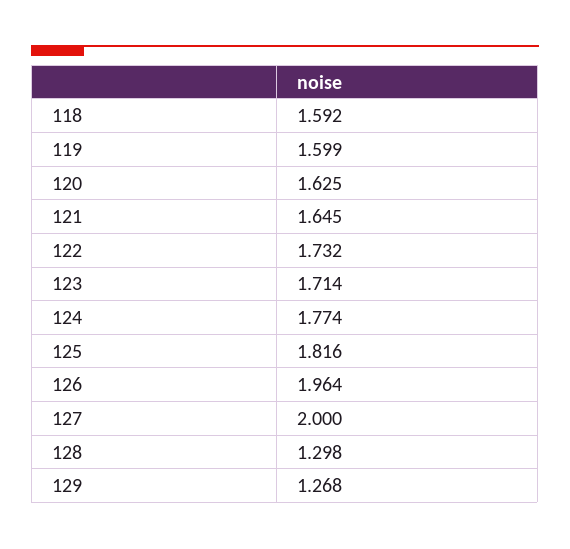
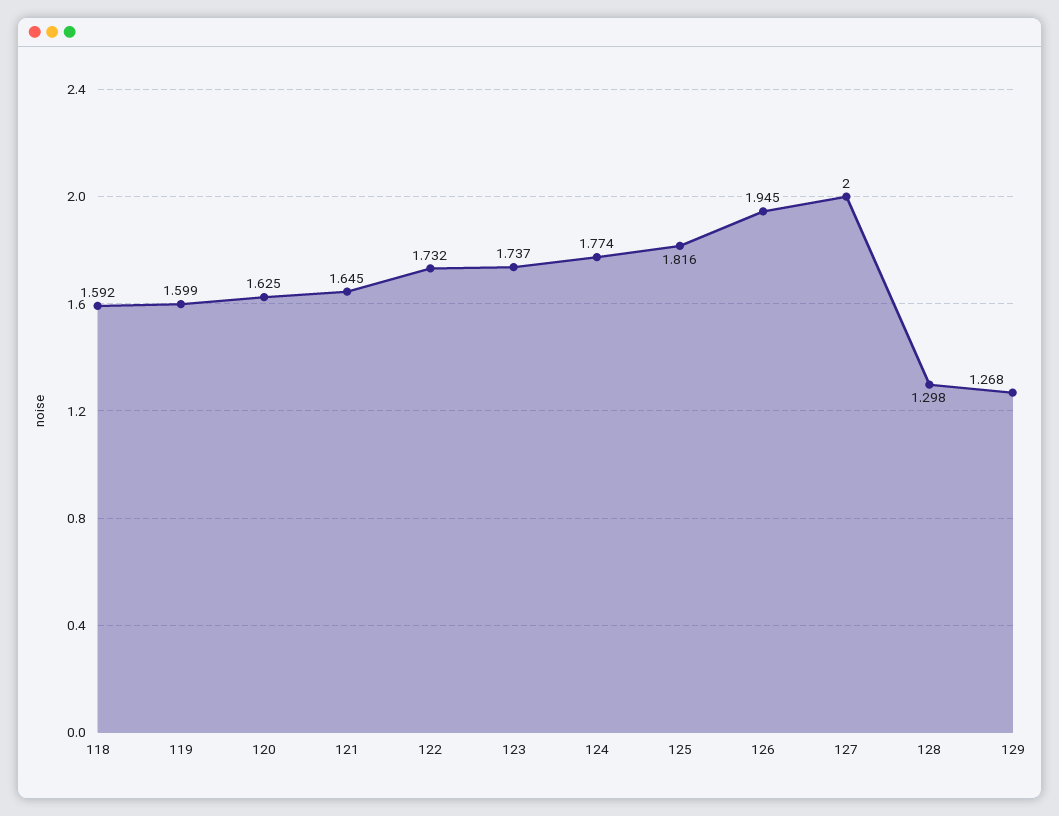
  {
    "118": 1.592,
    "119": 1.599,
    "120": 1.625,
    "121": 1.645,
    "122": 1.732,
-   "123": 1.714,
+   "123": 1.737,
    "124": 1.774,
    "125": 1.816,
-   "126": 1.964,
+   "126": 1.945,
    "127": 2,
    "128": 1.298,
    "129": 1.268
  }

